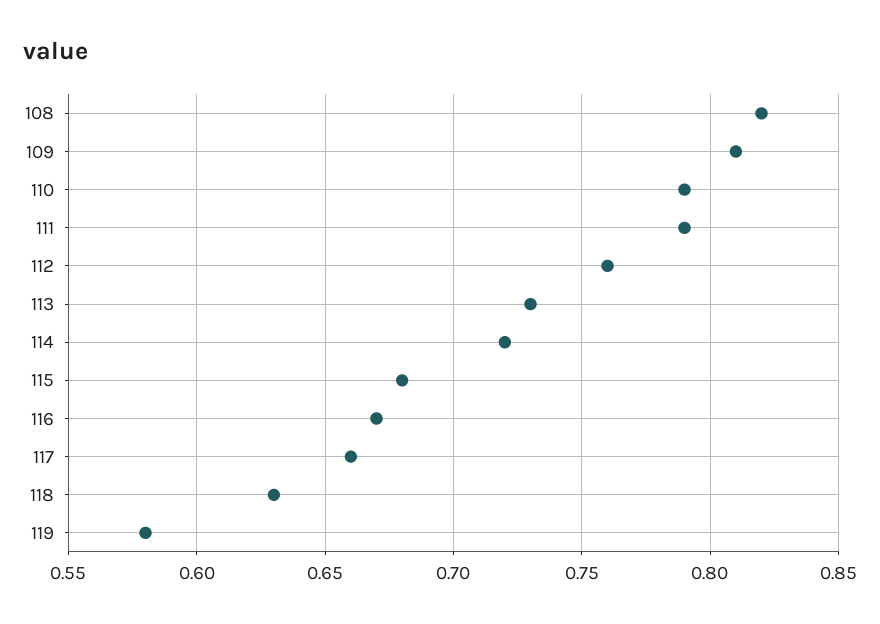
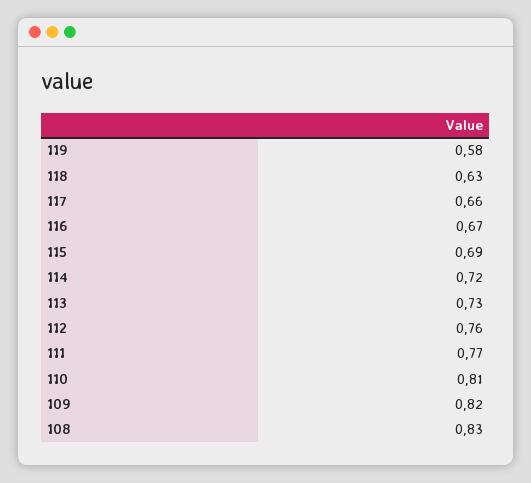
  {
-   "108": 0.82,
+   "108": 0.83,
-   "109": 0.81,
+   "109": 0.82,
-   "110": 0.79,
+   "110": 0.81,
-   "111": 0.79,
+   "111": 0.77,
    "112": 0.76,
    "113": 0.73,
    "114": 0.72,
-   "115": 0.68,
+   "115": 0.69,
    "116": 0.67,
    "117": 0.66,
    "118": 0.63,
    "119": 0.58
  }

